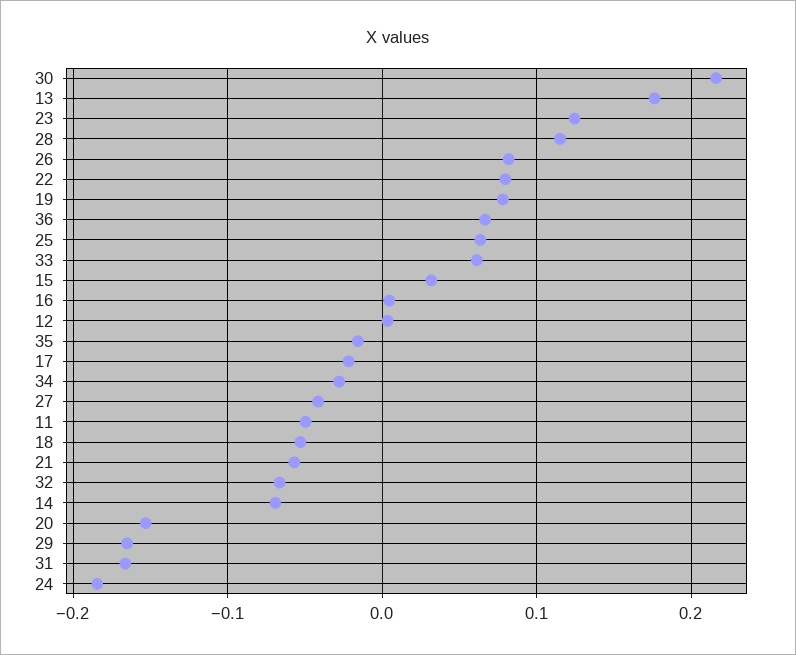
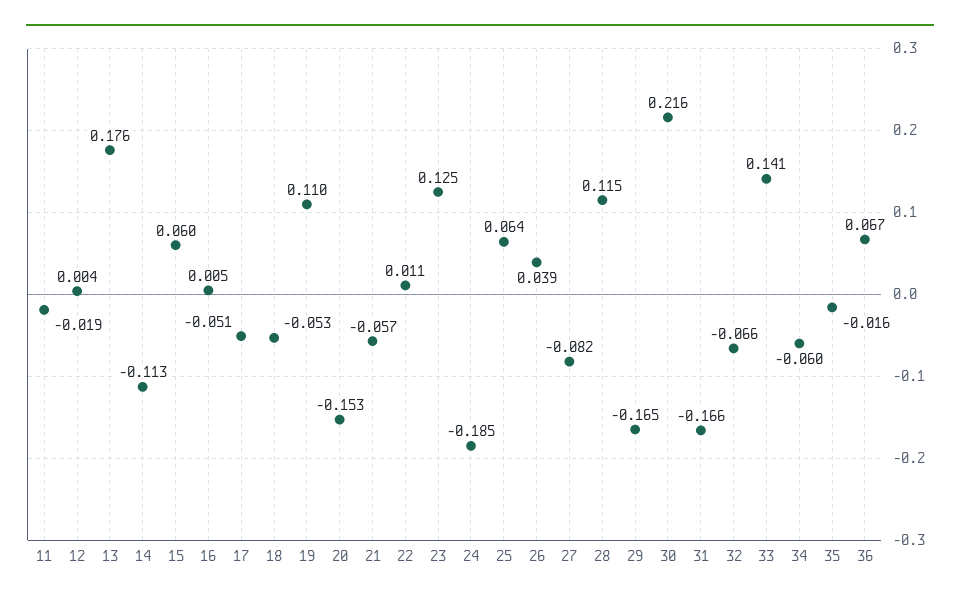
  {
    "30": 0.216,
    "13": 0.176,
    "23": 0.125,
    "28": 0.115,
-   "26": 0.08,
+   "26": 0.039,
-   "22": 0.08,
+   "22": 0.011,
-   "19": 0.08,
+   "19": 0.11,
    "36": 0.067,
    "25": 0.064,
-   "33": 0.06,
+   "33": 0.141,
-   "15": 0.03,
+   "15": 0.06,
    "16": 0.005,
    "12": 0.004,
    "35": -0.016,
-   "17": -0.02,
+   "17": -0.051,
-   "34": -0.03,
+   "34": -0.06,
-   "27": -0.04,
+   "27": -0.082,
-   "11": -0.05,
+   "11": -0.019,
    "18": -0.053,
    "21": -0.057,
    "32": -0.066,
-   "14": -0.07,
+   "14": -0.113,
    "20": -0.153,
    "29": -0.165,
    "31": -0.166,
    "24": -0.185
  }

